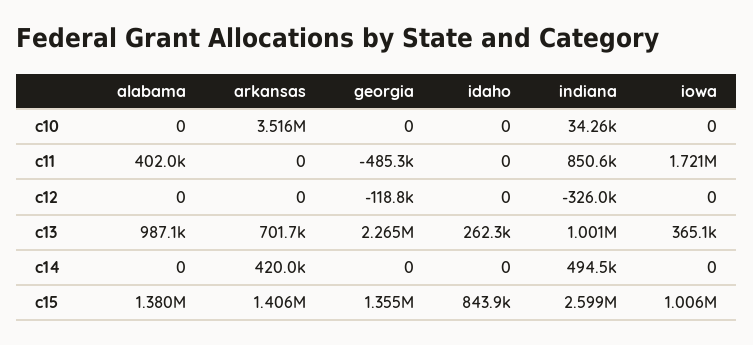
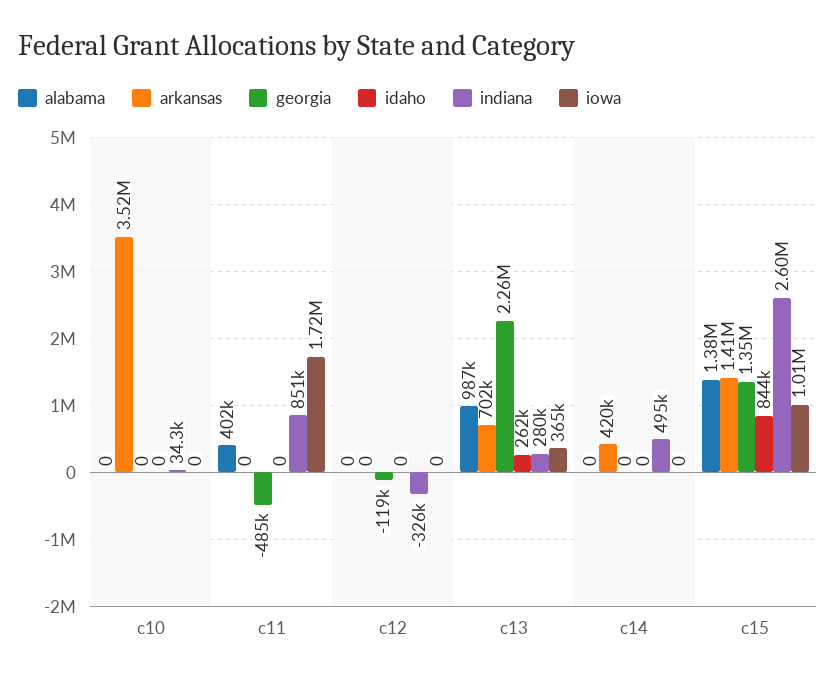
  {
    "alabama": {
      "c10": 0,
      "c11": 402000,
      "c12": 0,
      "c13": 987100,
      "c14": 0,
      "c15": 1380000
    },
    "arkansas": {
      "c10": 3516000,
      "c11": 0,
      "c12": 0,
      "c13": 701700,
      "c14": 420000,
      "c15": 1406000
    },
    "georgia": {
      "c10": 0,
      "c11": -485300,
      "c12": -118800,
      "c13": 2265000,
      "c14": 0,
      "c15": 1355000
    },
    "idaho": {
      "c10": 0,
      "c11": 0,
      "c12": 0,
      "c13": 262300,
      "c14": 0,
      "c15": 843900
    },
    "indiana": {
      "c10": 34260,
      "c11": 850600,
      "c12": -326000,
-     "c13": 1001000,
+     "c13": 280000,
      "c14": 494500,
      "c15": 2599000
    },
    "iowa": {
      "c10": 0,
      "c11": 1721000,
      "c12": 0,
      "c13": 365100,
      "c14": 0,
      "c15": 1006000
    }
  }

